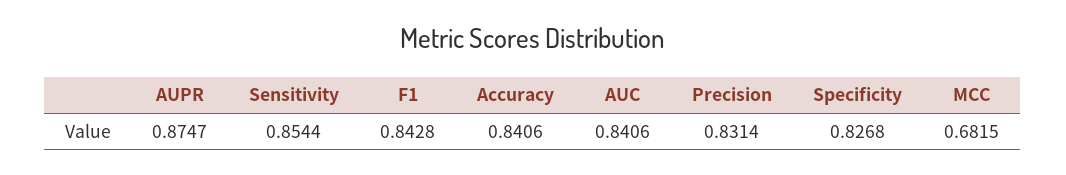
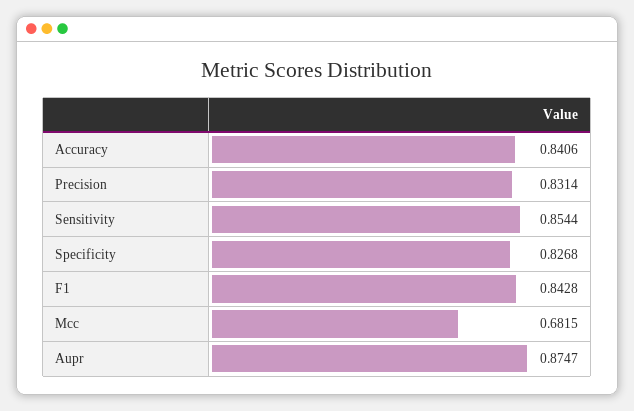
  {
    "AUPR": 0.8747,
    "Sensitivity": 0.8544,
    "F1": 0.8428,
    "Accuracy": 0.8406,
-   "AUC": 0.8406,
    "Precision": 0.8314,
    "Specificity": 0.8268,
    "MCC": 0.6815
  }

